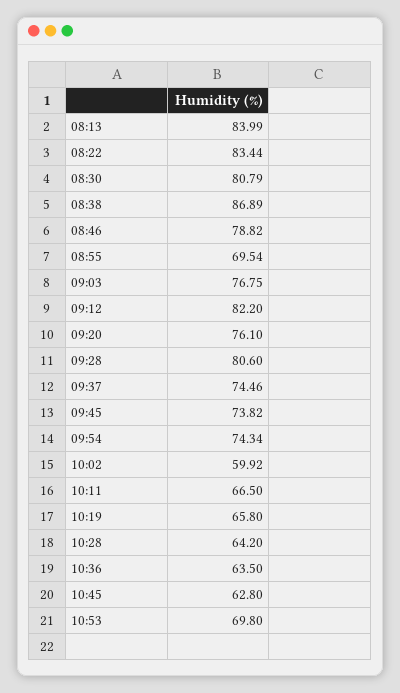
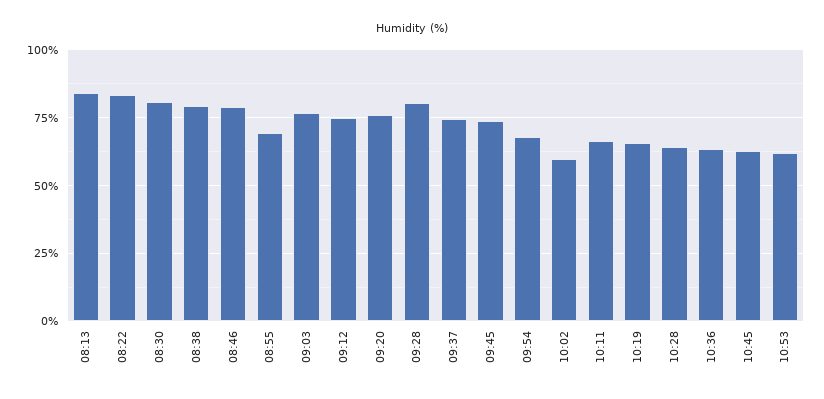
  {
    "08:13": 83.99,
    "08:22": 83.44,
    "08:30": 80.79,
-   "08:38": 86.89,
+   "08:38": 80,
    "08:46": 78.82,
    "08:55": 69.54,
    "09:03": 76.75,
-   "09:12": 82.2,
+   "09:12": 75,
    "09:20": 76.1,
    "09:28": 80.6,
    "09:37": 74.46,
    "09:45": 73.82,
-   "09:54": 74.34,
+   "09:54": 67.5,
    "10:02": 59.92,
    "10:11": 66.5,
    "10:19": 65.8,
    "10:28": 64.2,
    "10:36": 63.5,
    "10:45": 62.8,
-   "10:53": 69.8
+   "10:53": 62.5
  }

